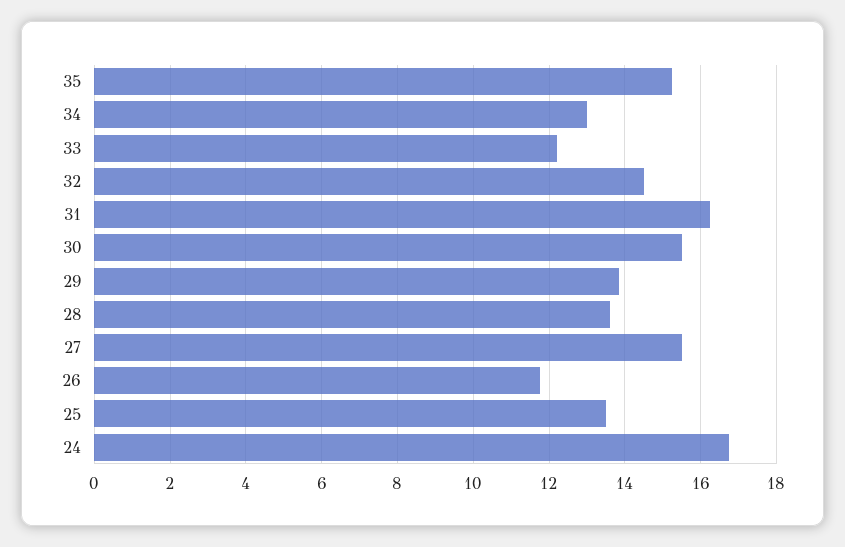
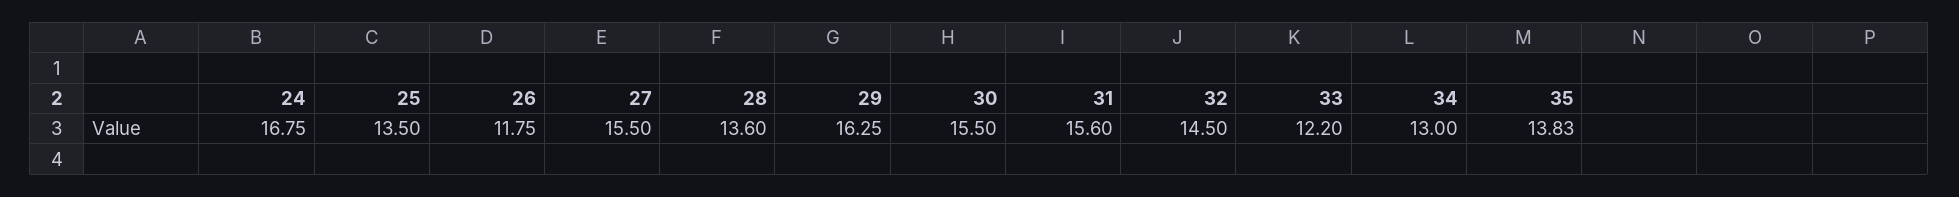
  {
-   "35": 15.2,
+   "35": 13.83,
    "34": 13,
    "33": 12.2,
    "32": 14.5,
-   "31": 16.2,
+   "31": 15.6,
    "30": 15.5,
-   "29": 13.8,
+   "29": 16.25,
    "28": 13.6,
    "27": 15.5,
    "26": 11.75,
    "25": 13.5,
    "24": 16.75
  }

